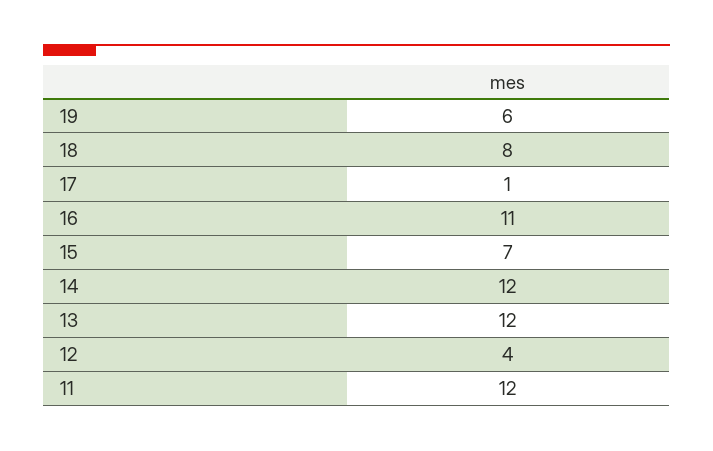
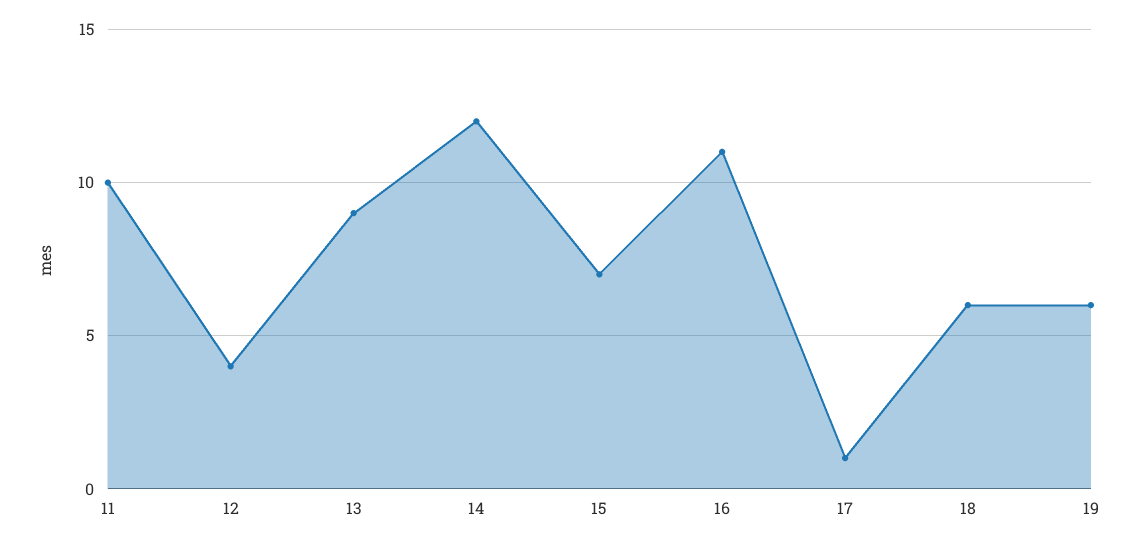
  {
    "19": 6,
-   "18": 8,
+   "18": 6,
    "17": 1,
    "16": 11,
    "15": 7,
    "14": 12,
-   "13": 12,
+   "13": 9,
    "12": 4,
-   "11": 12
+   "11": 10
  }

